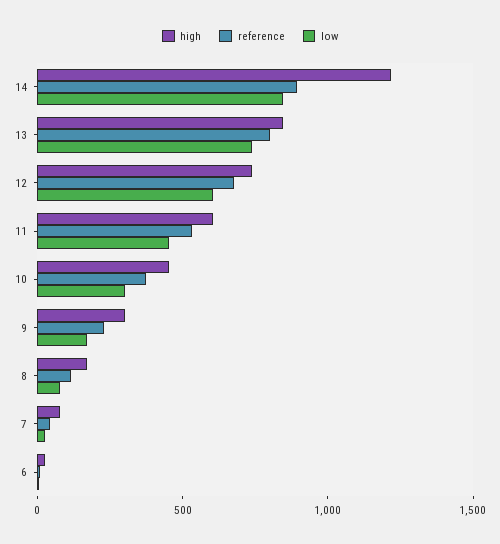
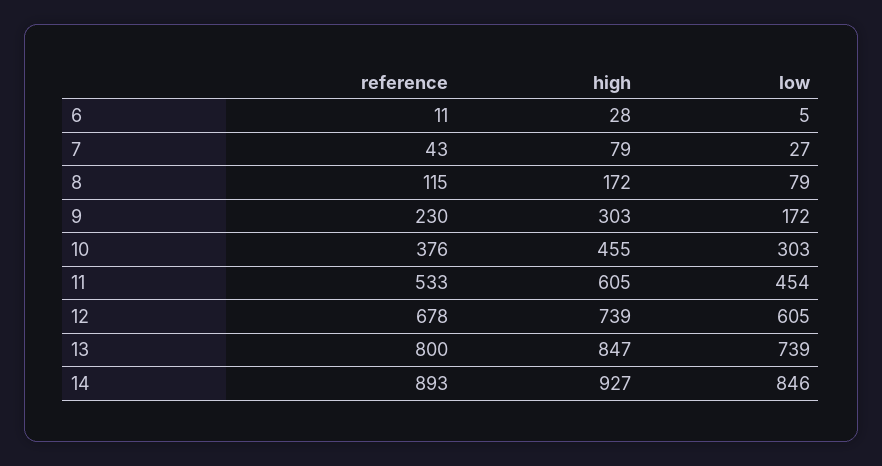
  {
    "high": {
-     "14": 1200,
+     "14": 927,
      "13": 847,
      "12": 739,
      "11": 605,
      "10": 455,
      "9": 303,
      "8": 172,
      "7": 79,
      "6": 28
    },
    "reference": {
      "14": 893,
      "13": 800,
      "12": 678,
      "11": 533,
      "10": 376,
      "9": 230,
      "8": 115,
      "7": 43,
      "6": 11
    },
    "low": {
      "14": 846,
      "13": 739,
      "12": 605,
      "11": 454,
      "10": 303,
      "9": 172,
      "8": 79,
      "7": 27,
      "6": 5
    }
  }

